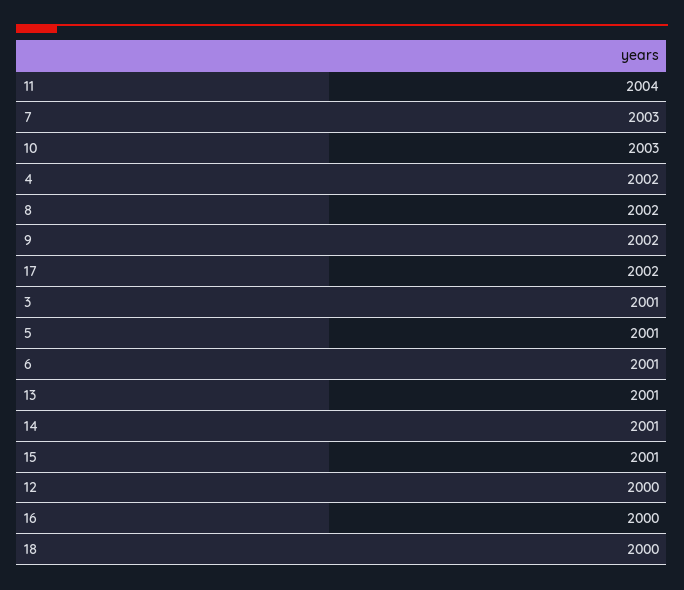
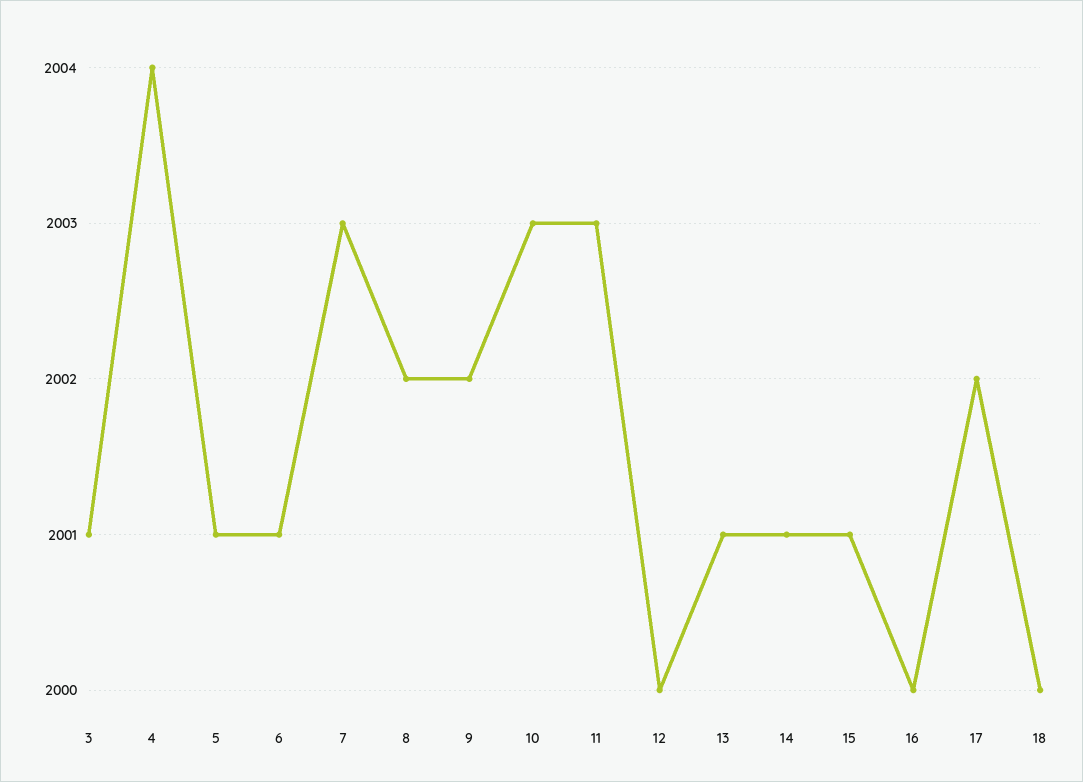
  {
-   "11": 2004,
+   "11": 2003,
    "7": 2003,
    "10": 2003,
-   "4": 2002,
+   "4": 2004,
    "8": 2002,
    "9": 2002,
    "17": 2002,
    "3": 2001,
    "5": 2001,
    "6": 2001,
    "13": 2001,
    "14": 2001,
    "15": 2001,
    "12": 2000,
    "16": 2000,
    "18": 2000
  }

